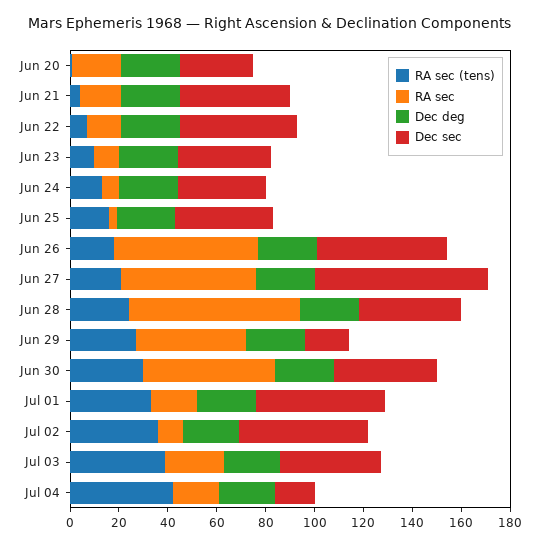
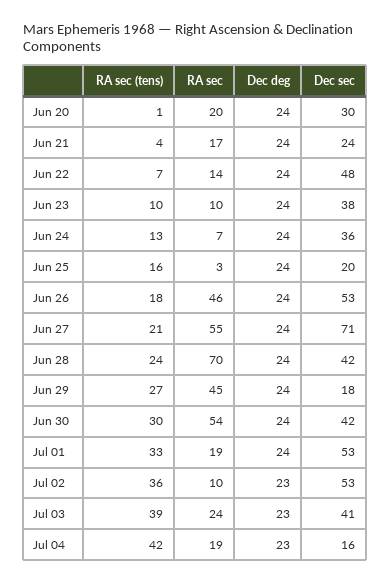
  {
    "RA sec (tens)": {
      "Jun 20": 1,
      "Jun 21": 4,
      "Jun 22": 7,
      "Jun 23": 10,
      "Jun 24": 13,
      "Jun 25": 16,
      "Jun 26": 18,
      "Jun 27": 21,
      "Jun 28": 24,
      "Jun 29": 27,
      "Jun 30": 30,
      "Jul 01": 33,
      "Jul 02": 36,
      "Jul 03": 39,
      "Jul 04": 42
    },
    "RA sec": {
      "Jun 20": 20,
      "Jun 21": 17,
      "Jun 22": 14,
      "Jun 23": 10,
      "Jun 24": 7,
      "Jun 25": 3,
-     "Jun 26": 60,
+     "Jun 26": 46,
      "Jun 27": 55,
      "Jun 28": 70,
      "Jun 29": 45,
      "Jun 30": 54,
      "Jul 01": 19,
      "Jul 02": 10,
      "Jul 03": 24,
      "Jul 04": 19
    },
    "Dec deg": {
      "Jun 20": 24,
      "Jun 21": 24,
      "Jun 22": 24,
      "Jun 23": 24,
      "Jun 24": 24,
      "Jun 25": 24,
      "Jun 26": 24,
      "Jun 27": 24,
      "Jun 28": 24,
      "Jun 29": 24,
      "Jun 30": 24,
      "Jul 01": 24,
      "Jul 02": 23,
      "Jul 03": 23,
      "Jul 04": 23
    },
    "Dec sec": {
      "Jun 20": 30,
-     "Jun 21": 45,
+     "Jun 21": 24,
      "Jun 22": 48,
      "Jun 23": 38,
      "Jun 24": 36,
-     "Jun 25": 40,
+     "Jun 25": 20,
      "Jun 26": 53,
      "Jun 27": 71,
      "Jun 28": 42,
      "Jun 29": 18,
      "Jun 30": 42,
      "Jul 01": 53,
      "Jul 02": 53,
      "Jul 03": 41,
      "Jul 04": 16
    }
  }

